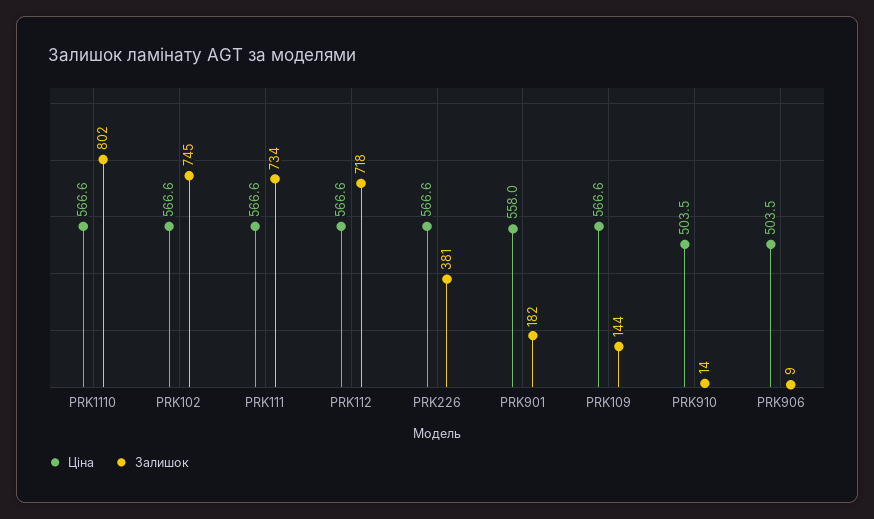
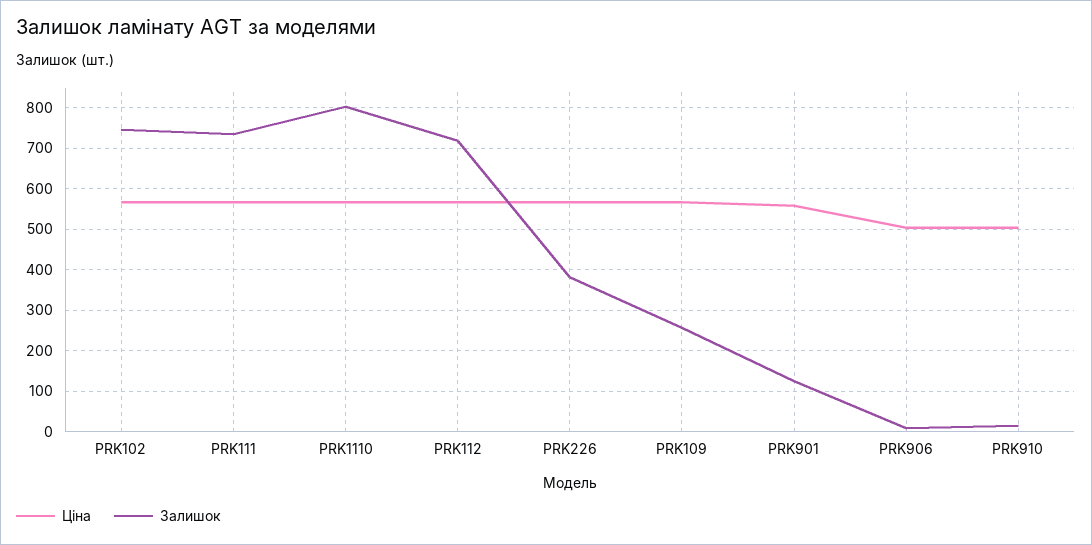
  {
    "Ціна": {
      "PRK1110": 566.6,
      "PRK102": 566.6,
      "PRK111": 566.6,
      "PRK112": 566.6,
      "PRK226": 566.6,
      "PRK901": 558,
      "PRK109": 566.6,
      "PRK910": 503.5,
      "PRK906": 503.5
    },
    "Залишок": {
      "PRK1110": 802,
      "PRK102": 745,
      "PRK111": 734,
      "PRK112": 718,
      "PRK226": 381,
-     "PRK901": 182,
+     "PRK901": 120,
-     "PRK109": 144,
+     "PRK109": 260,
      "PRK910": 14,
      "PRK906": 9
    }
  }

